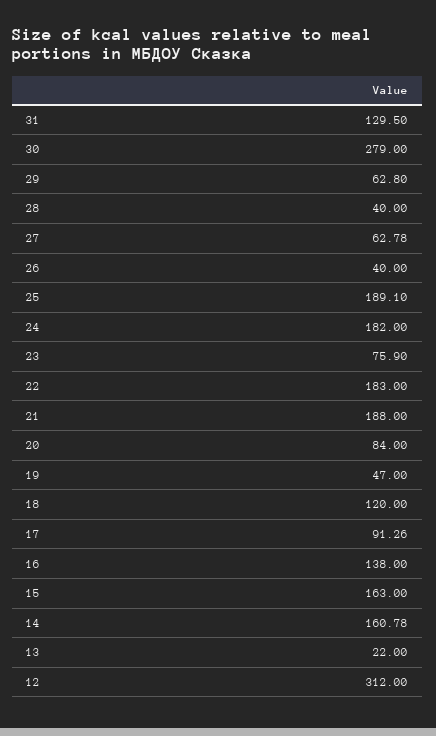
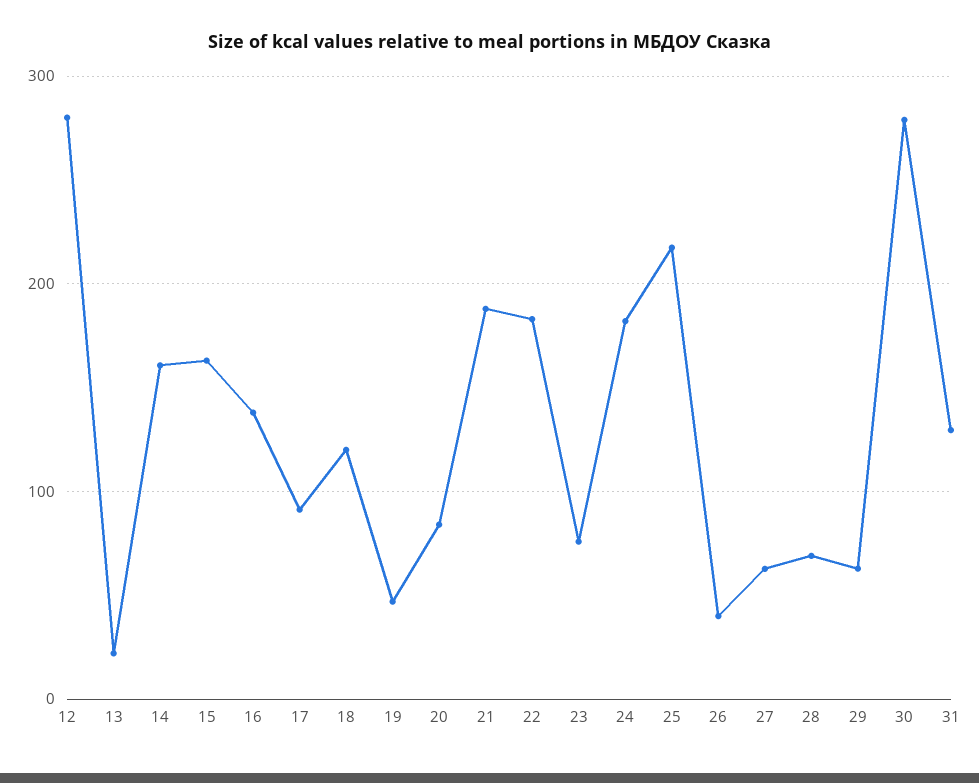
  {
    "31": 129.5,
    "30": 279,
    "29": 62.8,
-   "28": 40,
+   "28": 70,
    "27": 62.78,
    "26": 40,
-   "25": 189.1,
+   "25": 220,
    "24": 182,
    "23": 75.9,
    "22": 183,
    "21": 188,
    "20": 84,
    "19": 47,
    "18": 120,
    "17": 91.26,
    "16": 138,
    "15": 163,
    "14": 160.78,
    "13": 22,
-   "12": 312
+   "12": 280
  }

